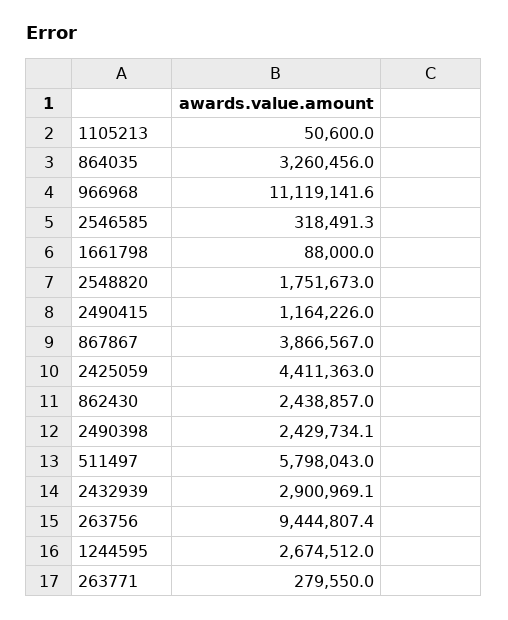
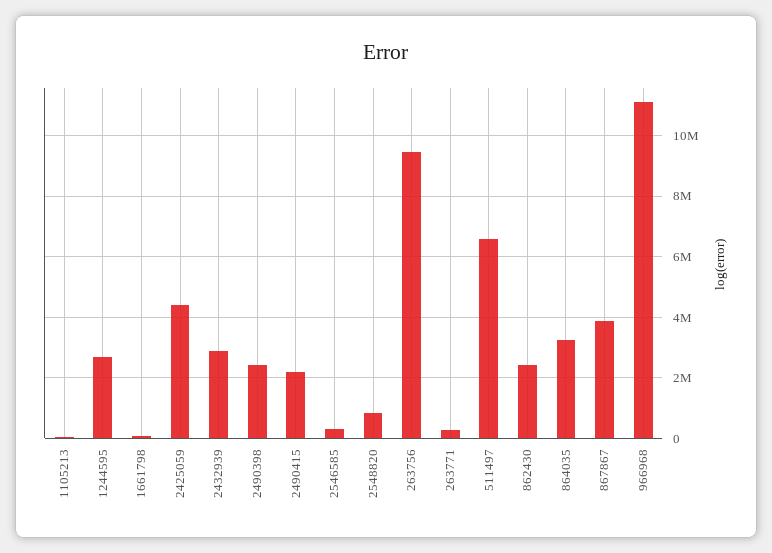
  {
    "1105213": 50600,
    "864035": 3260456,
    "966968": 11119141.6,
    "2546585": 318491.3,
    "1661798": 88000,
-   "2548820": 1751673,
+   "2548820": 800000,
-   "2490415": 1164226,
+   "2490415": 2200000,
    "867867": 3866567,
    "2425059": 4411363,
    "862430": 2438857,
    "2490398": 2429734.1,
-   "511497": 5798043,
+   "511497": 6600000,
    "2432939": 2900969.1,
    "263756": 9444807.4,
    "1244595": 2674512,
    "263771": 279550
  }

